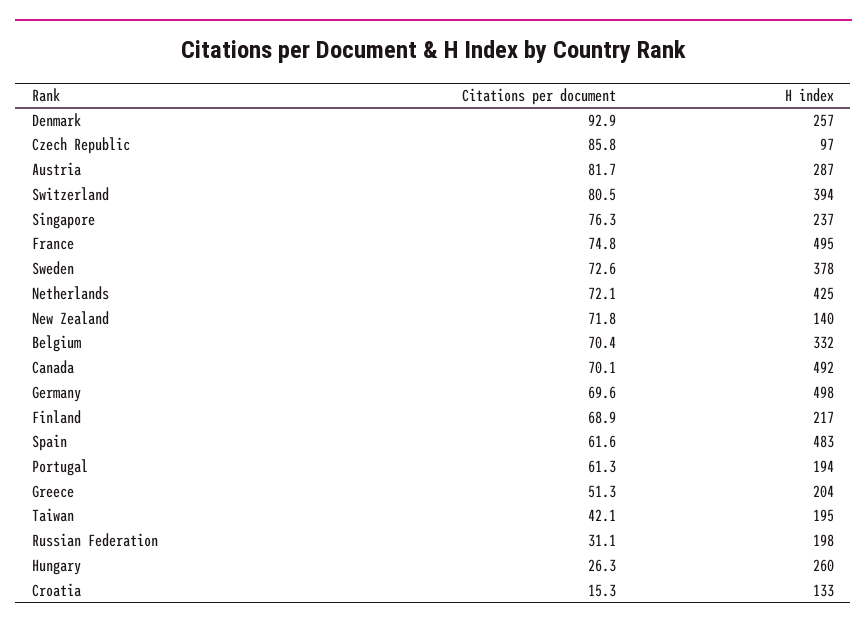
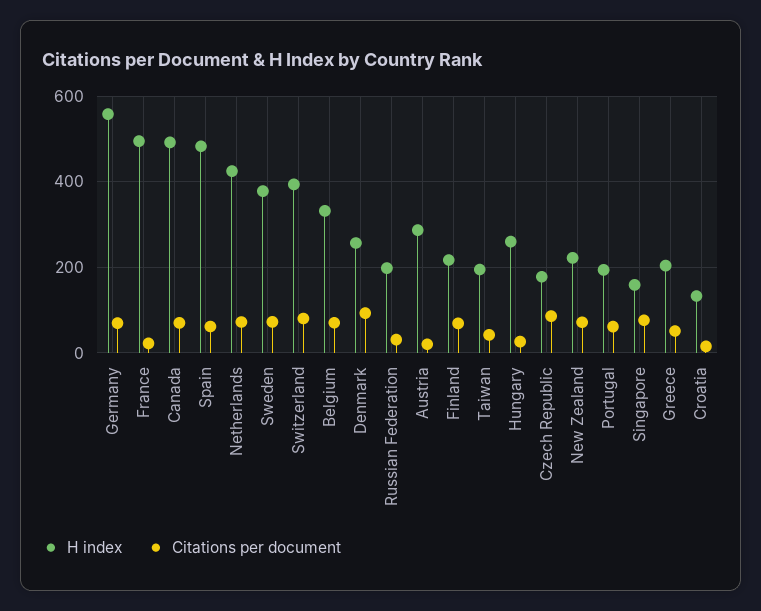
  {
    "Citations per document": {
      "Denmark": 92.9,
      "Czech Republic": 85.8,
-     "Austria": 81.7,
+     "Austria": 20,
      "Switzerland": 80.5,
      "Singapore": 76.3,
-     "France": 74.8,
+     "France": 20,
      "Sweden": 72.6,
      "Netherlands": 72.1,
      "New Zealand": 71.8,
      "Belgium": 70.4,
      "Canada": 70.1,
      "Germany": 69.6,
      "Finland": 68.9,
      "Spain": 61.6,
      "Portugal": 61.3,
      "Greece": 51.3,
      "Taiwan": 42.1,
      "Russian Federation": 31.1,
      "Hungary": 26.3,
      "Croatia": 15.3
    },
    "H index": {
      "Denmark": 257,
-     "Czech Republic": 97,
+     "Czech Republic": 180,
      "Austria": 287,
      "Switzerland": 394,
-     "Singapore": 237,
+     "Singapore": 160,
      "France": 495,
      "Sweden": 378,
      "Netherlands": 425,
-     "New Zealand": 140,
+     "New Zealand": 220,
      "Belgium": 332,
      "Canada": 492,
-     "Germany": 498,
+     "Germany": 560,
      "Finland": 217,
      "Spain": 483,
      "Portugal": 194,
      "Greece": 204,
      "Taiwan": 195,
      "Russian Federation": 198,
      "Hungary": 260,
      "Croatia": 133
    }
  }

